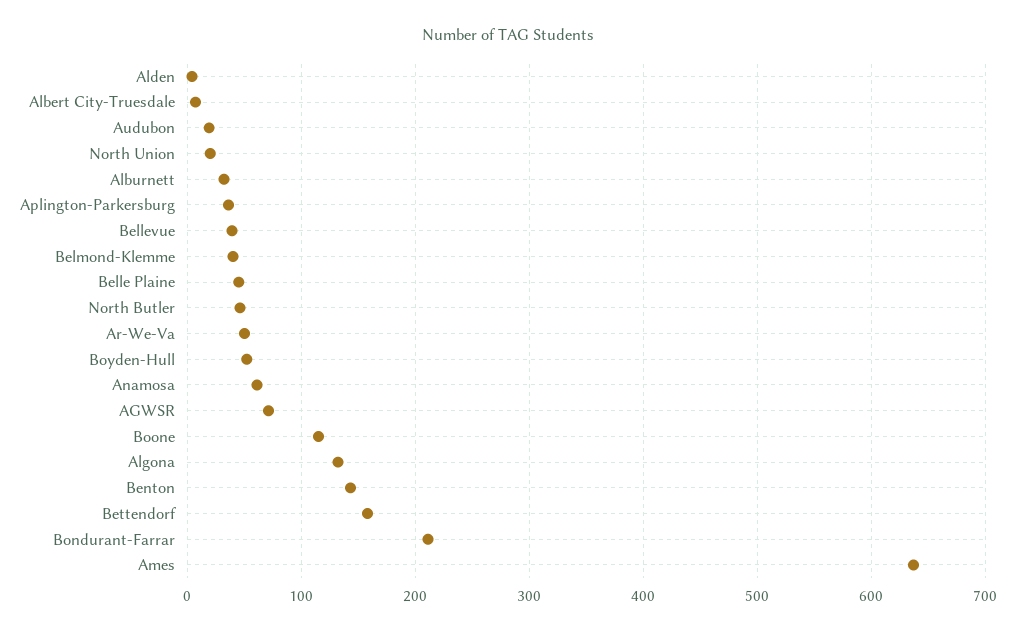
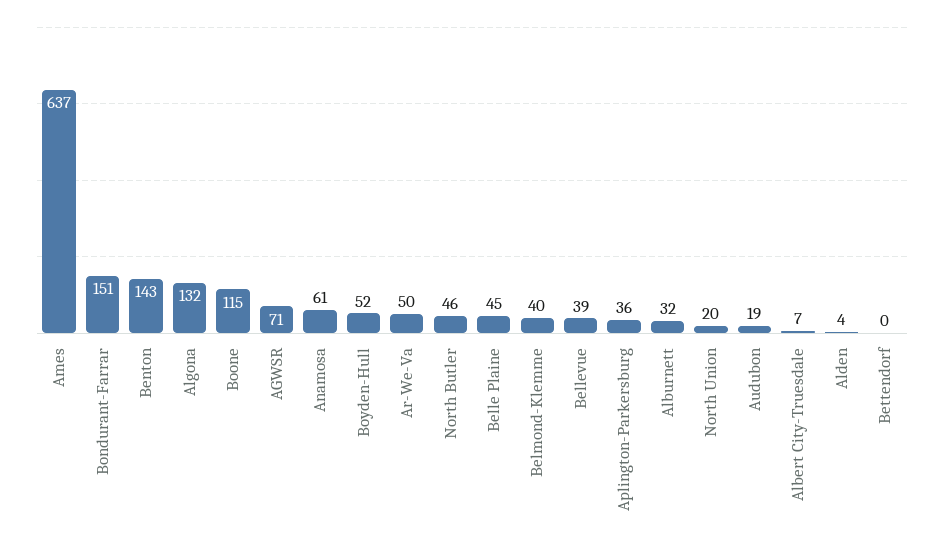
  {
    "Alden": 4,
    "Albert City-Truesdale": 7,
    "Audubon": 19,
    "North Union": 20,
    "Alburnett": 32,
    "Aplington-Parkersburg": 36,
    "Bellevue": 39,
    "Belmond-Klemme": 40,
    "Belle Plaine": 45,
    "North Butler": 46,
    "Ar-We-Va": 50,
    "Boyden-Hull": 52,
    "Anamosa": 61,
    "AGWSR": 71,
    "Boone": 115,
    "Algona": 132,
    "Benton": 143,
-   "Bettendorf": 160,
+   "Bettendorf": 0,
-   "Bondurant-Farrar": 210,
+   "Bondurant-Farrar": 151,
    "Ames": 637
  }

